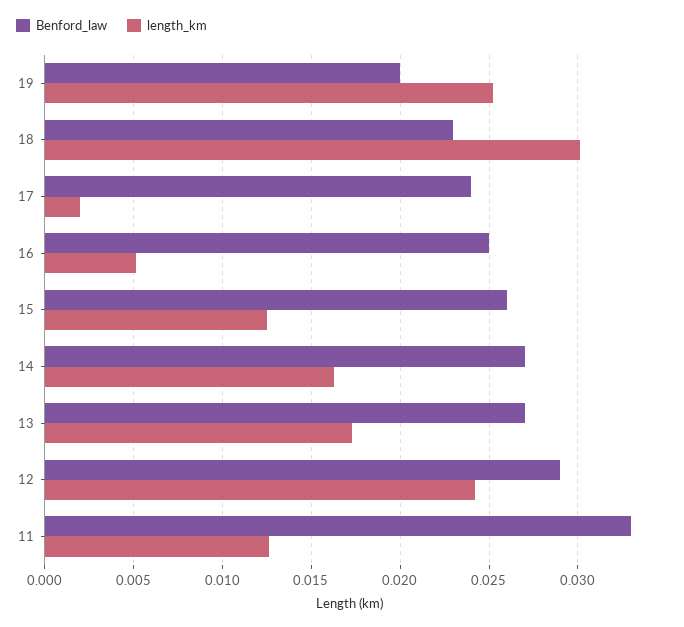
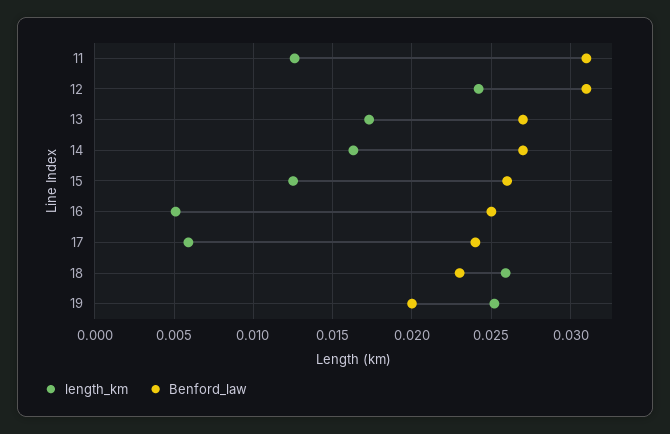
  {
    "Benford_law": {
      "19": 0.02,
      "18": 0.023,
      "17": 0.024,
      "16": 0.025,
      "15": 0.026,
      "14": 0.027,
      "13": 0.027,
-     "12": 0.029,
+     "12": 0.031,
-     "11": 0.033
+     "11": 0.031
    },
    "length_km": {
      "19": 0.025,
-     "18": 0.03,
+     "18": 0.026,
-     "17": 0.002,
+     "17": 0.006,
      "16": 0.005,
      "15": 0.0125,
      "14": 0.0165,
      "13": 0.0175,
      "12": 0.024,
      "11": 0.0125
    }
  }

